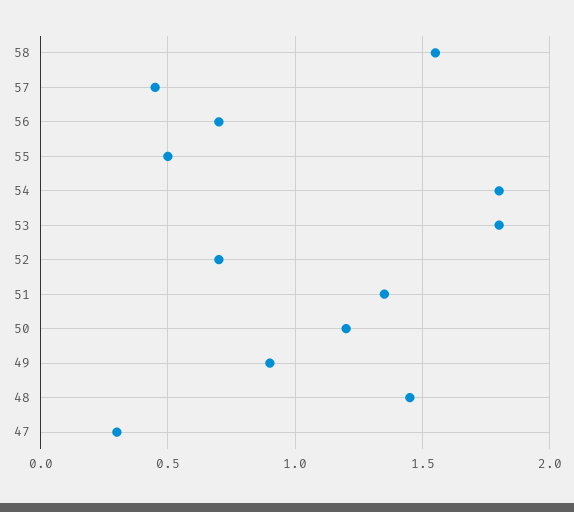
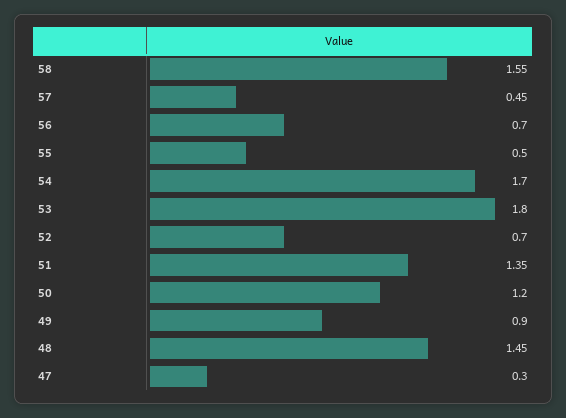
  {
    "58": 1.55,
    "57": 0.45,
    "56": 0.7,
    "55": 0.5,
-   "54": 1.8,
+   "54": 1.7,
    "53": 1.8,
    "52": 0.7,
    "51": 1.35,
    "50": 1.2,
    "49": 0.9,
    "48": 1.45,
    "47": 0.3
  }

